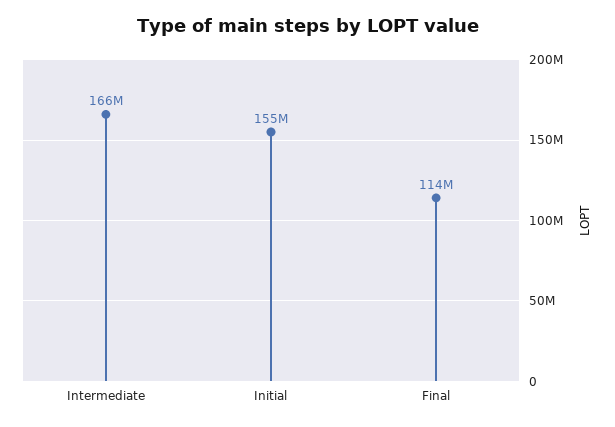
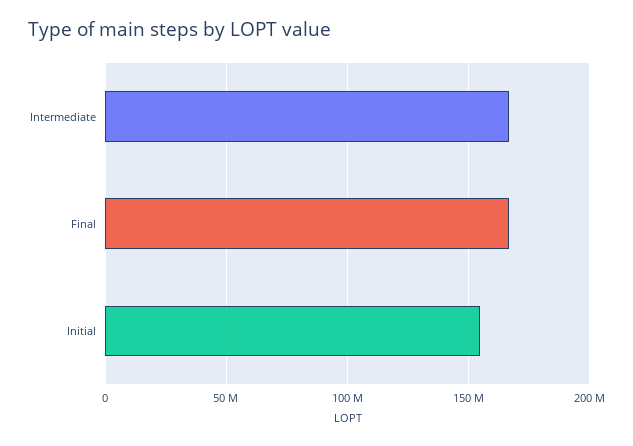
  {
    "Intermediate": 166000000,
    "Initial": 155000000,
-   "Final": 114000000
+   "Final": 165000000
  }

